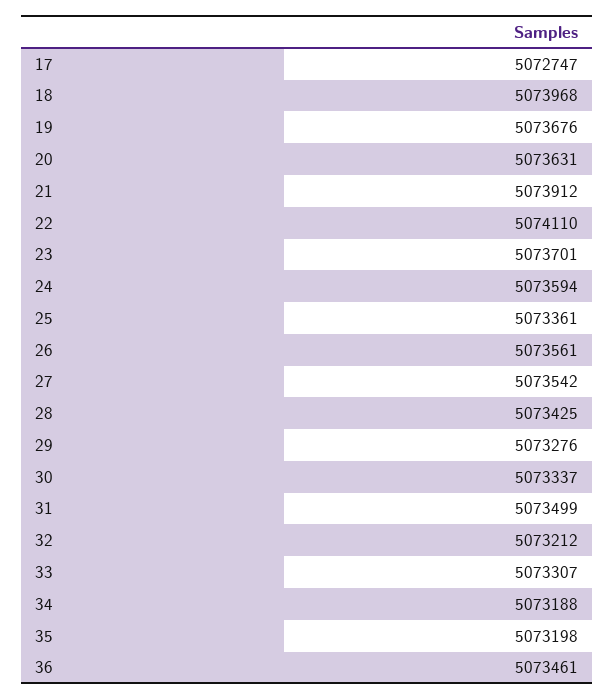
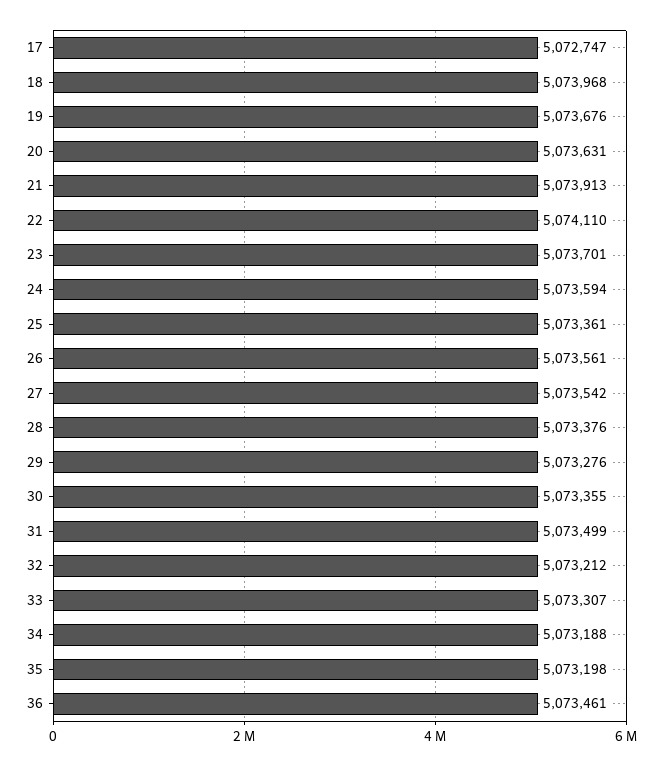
  {
    "17": 5072747,
    "18": 5073968,
    "19": 5073676,
    "20": 5073631,
-   "21": 5073912,
+   "21": 5073913,
    "22": 5074110,
    "23": 5073701,
    "24": 5073594,
    "25": 5073361,
    "26": 5073561,
    "27": 5073542,
-   "28": 5073425,
+   "28": 5073376,
    "29": 5073276,
-   "30": 5073337,
+   "30": 5073355,
    "31": 5073499,
    "32": 5073212,
    "33": 5073307,
    "34": 5073188,
    "35": 5073198,
    "36": 5073461
  }

